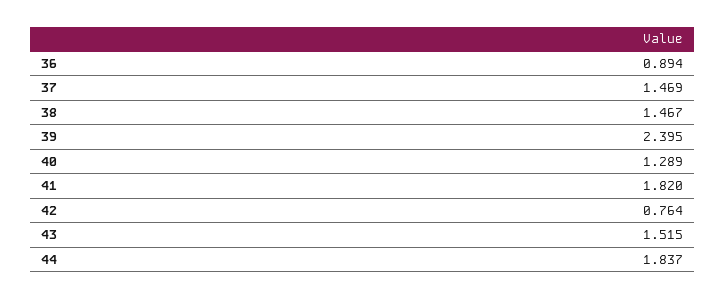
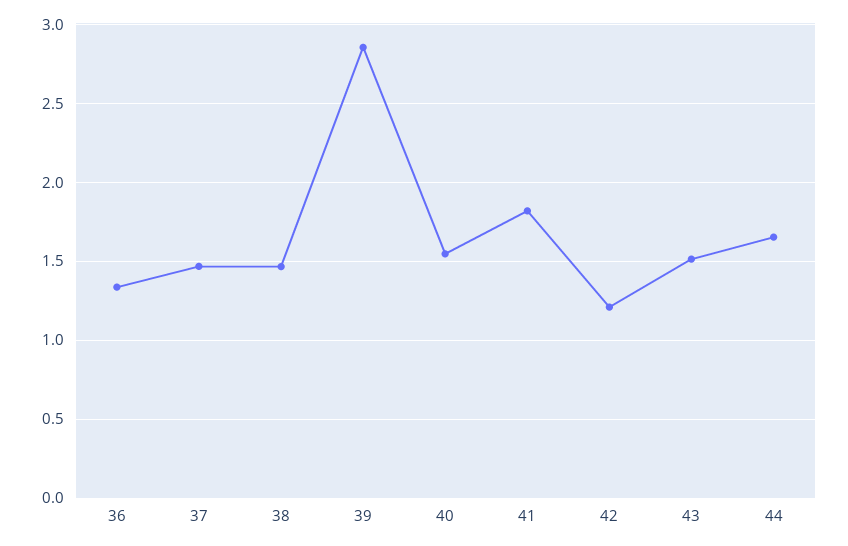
  {
-   "36": 0.894,
+   "36": 1.35,
    "37": 1.469,
    "38": 1.467,
-   "39": 2.395,
+   "39": 2.85,
-   "40": 1.289,
+   "40": 1.55,
    "41": 1.82,
-   "42": 0.764,
+   "42": 1.2,
    "43": 1.515,
-   "44": 1.837
+   "44": 1.65
  }

